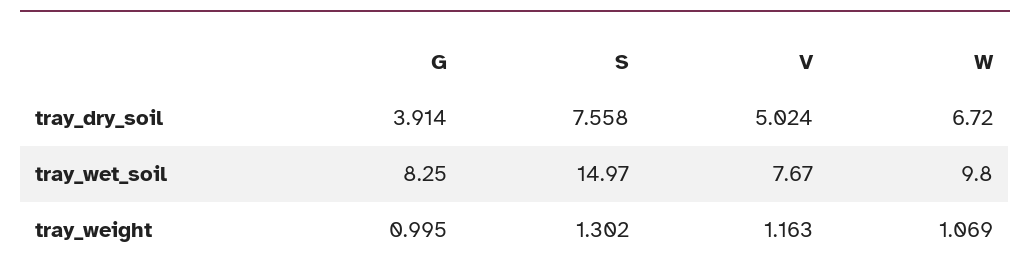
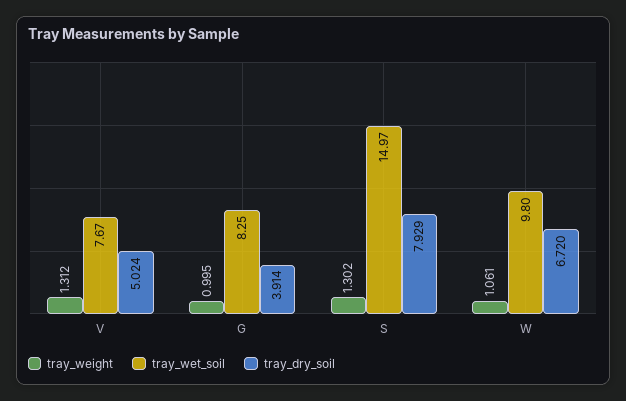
  {
    "tray_dry_soil": {
      "G": 3.914,
-     "S": 7.558,
+     "S": 7.929,
      "V": 5.024,
      "W": 6.72
    },
    "tray_wet_soil": {
      "G": 8.25,
      "S": 14.97,
      "V": 7.67,
      "W": 9.8
    },
    "tray_weight": {
      "G": 0.995,
      "S": 1.302,
-     "V": 1.163,
+     "V": 1.312,
-     "W": 1.069
+     "W": 1.061
    }
  }

